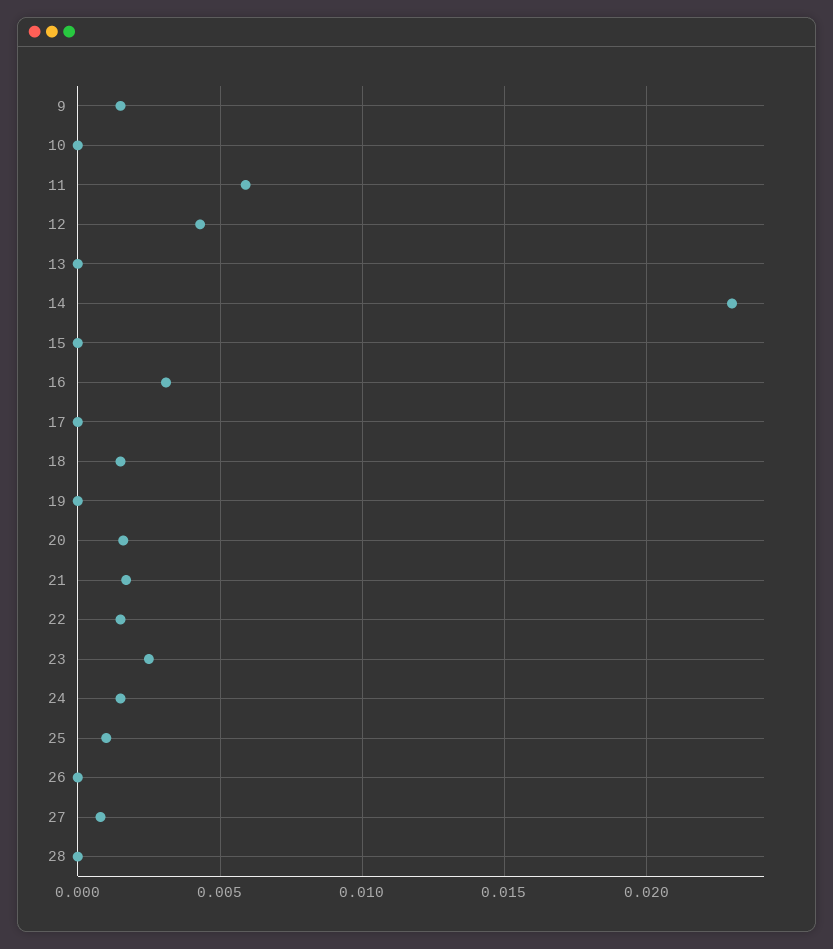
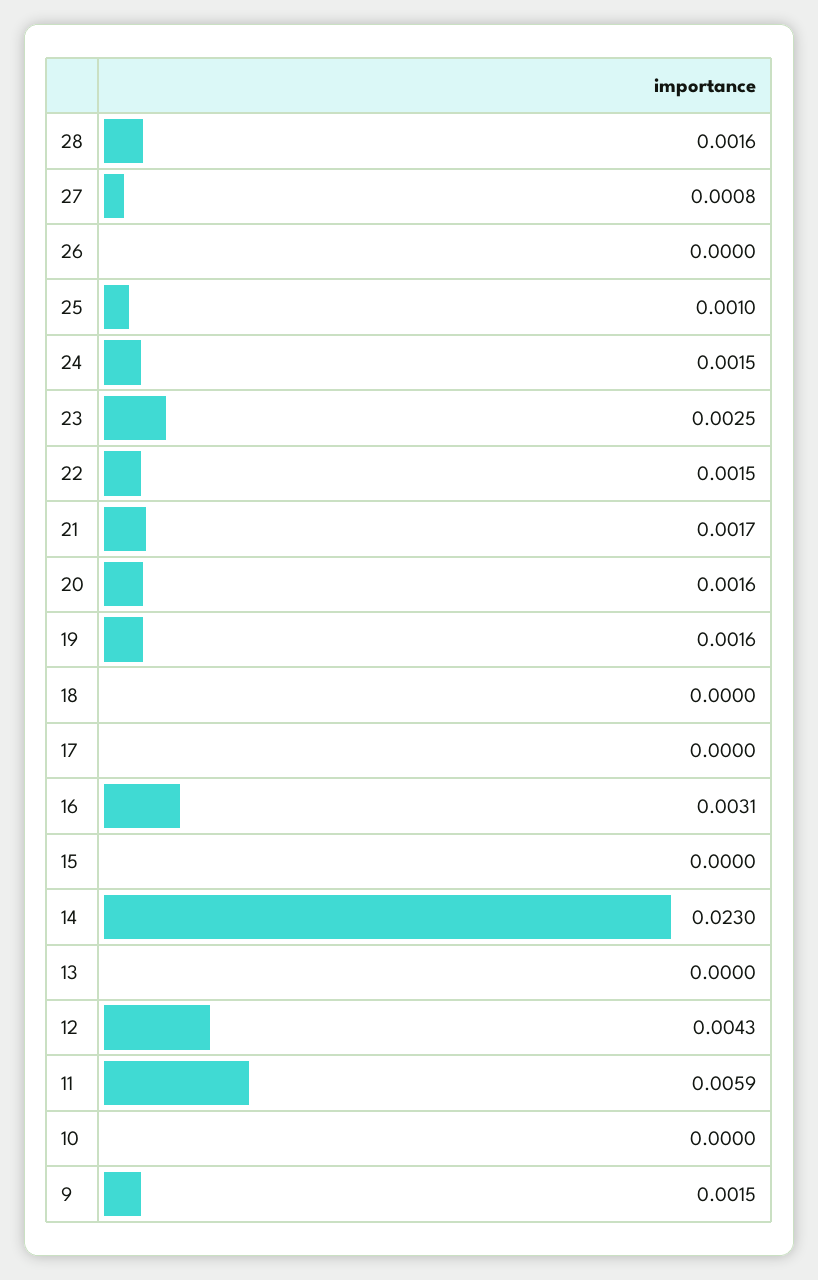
  {
    "9": 0.0015,
    "10": 0,
    "11": 0.0059,
    "12": 0.0043,
    "13": 0,
    "14": 0.023,
    "15": 0,
    "16": 0.0031,
    "17": 0,
-   "18": 0.0015,
+   "18": 0,
-   "19": 0,
+   "19": 0.0016,
    "20": 0.0016,
    "21": 0.0017,
    "22": 0.0015,
    "23": 0.0025,
    "24": 0.0015,
    "25": 0.001,
    "26": 0,
    "27": 0.0008,
-   "28": 0
+   "28": 0.0016
  }

